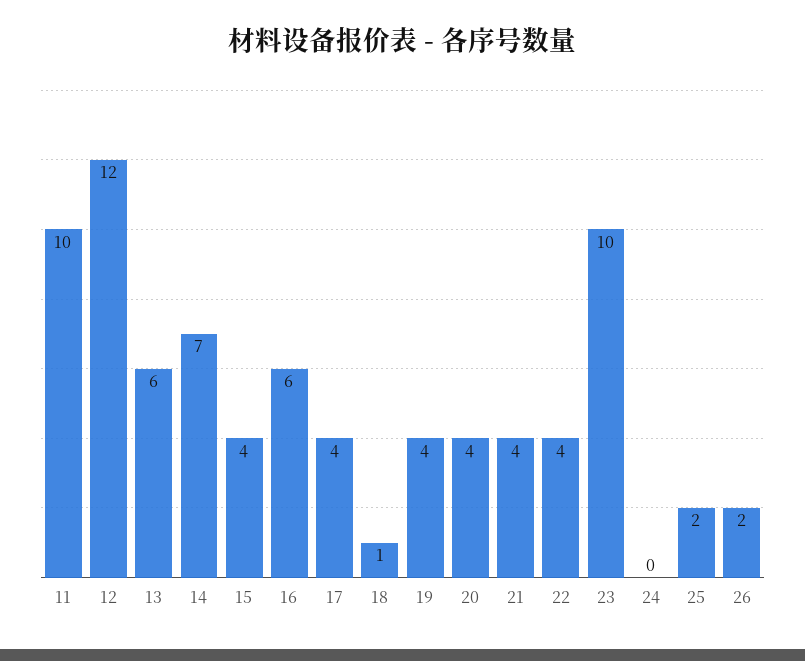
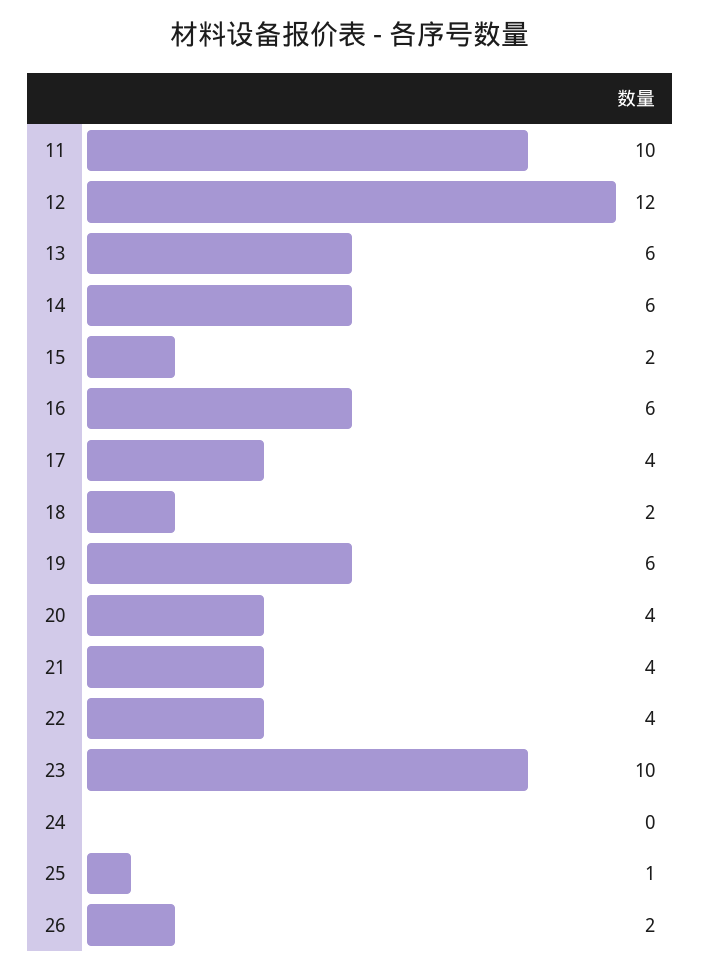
  {
    "11": 10,
    "12": 12,
    "13": 6,
-   "14": 7,
+   "14": 6,
-   "15": 4,
+   "15": 2,
    "16": 6,
    "17": 4,
-   "18": 1,
+   "18": 2,
-   "19": 4,
+   "19": 6,
    "20": 4,
    "21": 4,
    "22": 4,
    "23": 10,
    "24": 0,
-   "25": 2,
+   "25": 1,
    "26": 2
  }

